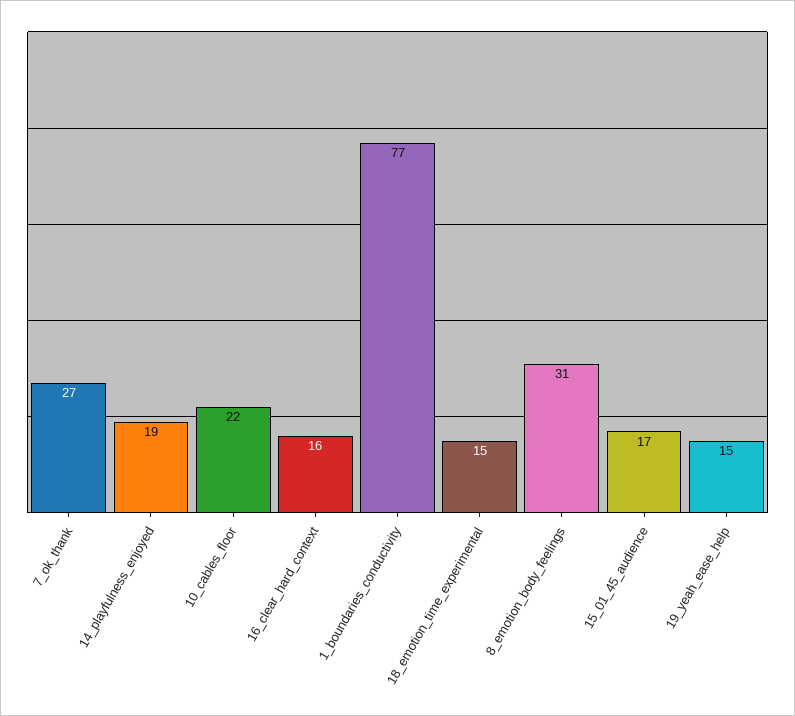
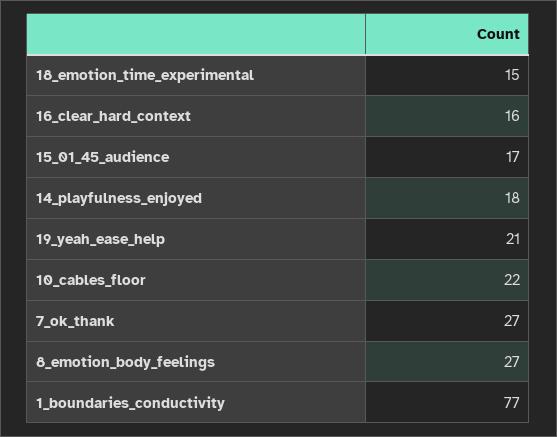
  {
    "7_ok_thank": 27,
-   "14_playfulness_enjoyed": 19,
+   "14_playfulness_enjoyed": 18,
    "10_cables_floor": 22,
    "16_clear_hard_context": 16,
    "1_boundaries_conductivity": 77,
    "18_emotion_time_experimental": 15,
-   "8_emotion_body_feelings": 31,
+   "8_emotion_body_feelings": 27,
    "15_01_45_audience": 17,
-   "19_yeah_ease_help": 15
+   "19_yeah_ease_help": 21
  }

